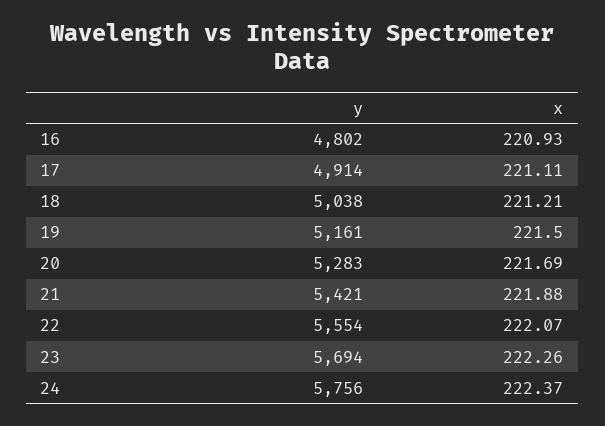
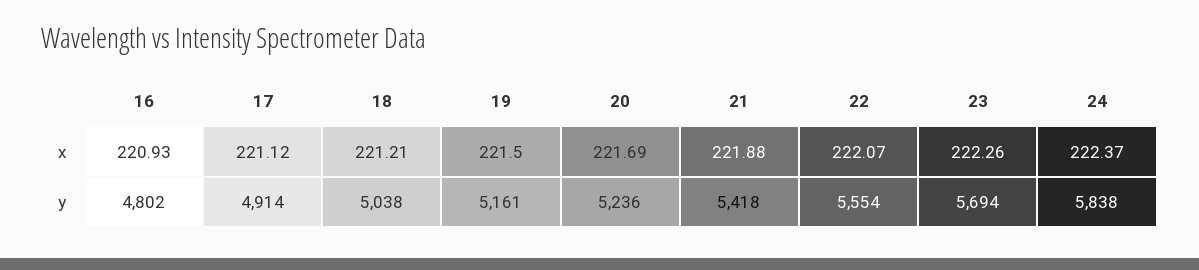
  {
    "y": {
      "16": 4802,
      "17": 4914,
      "18": 5038,
      "19": 5161,
-     "20": 5283,
+     "20": 5236,
-     "21": 5421,
+     "21": 5418,
      "22": 5554,
      "23": 5694,
-     "24": 5756
+     "24": 5838
    },
    "x": {
      "16": 220.93,
-     "17": 221.11,
+     "17": 221.12,
      "18": 221.21,
      "19": 221.5,
      "20": 221.69,
      "21": 221.88,
      "22": 222.07,
      "23": 222.26,
      "24": 222.37
    }
  }

